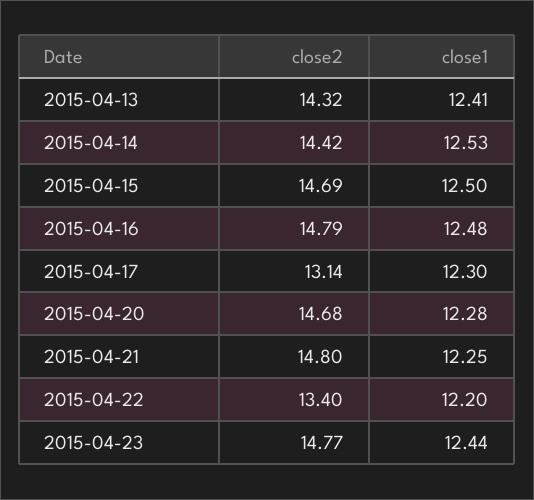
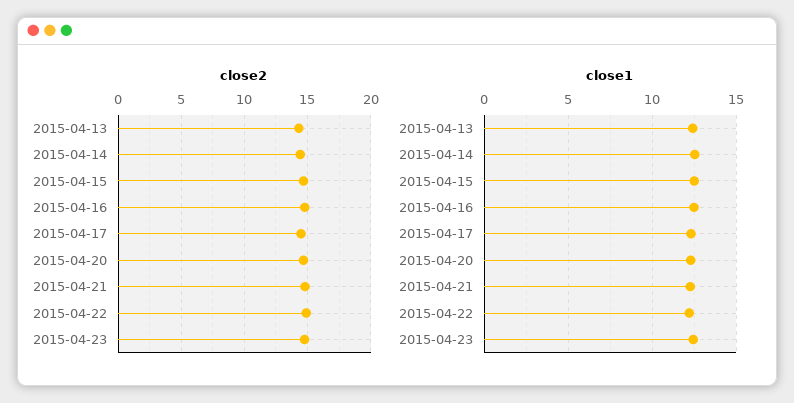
  {
    "close2": {
      "2015-04-13": 14.32,
      "2015-04-14": 14.42,
      "2015-04-15": 14.69,
      "2015-04-16": 14.79,
-     "2015-04-17": 13.14,
+     "2015-04-17": 14.5,
      "2015-04-20": 14.68,
      "2015-04-21": 14.8,
-     "2015-04-22": 13.4,
+     "2015-04-22": 15,
      "2015-04-23": 14.77
    },
    "close1": {
      "2015-04-13": 12.41,
      "2015-04-14": 12.53,
      "2015-04-15": 12.5,
      "2015-04-16": 12.48,
      "2015-04-17": 12.3,
      "2015-04-20": 12.28,
      "2015-04-21": 12.25,
      "2015-04-22": 12.2,
      "2015-04-23": 12.44
    }
  }

